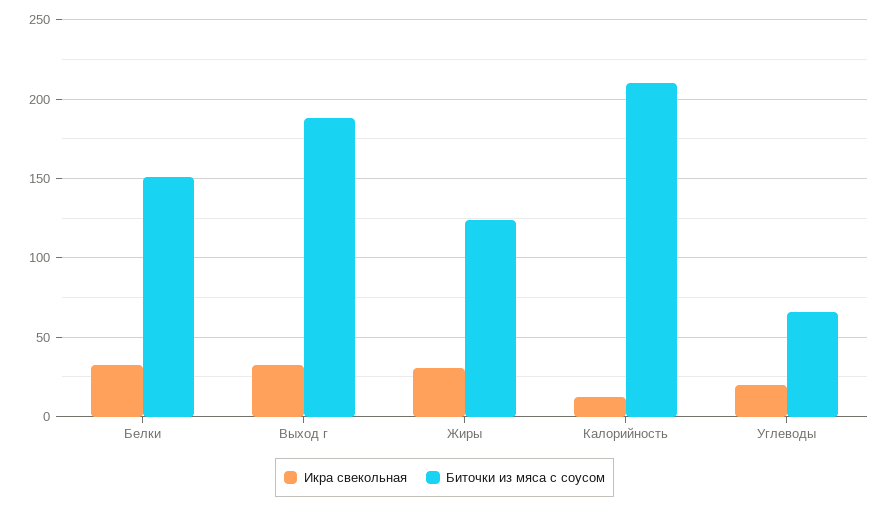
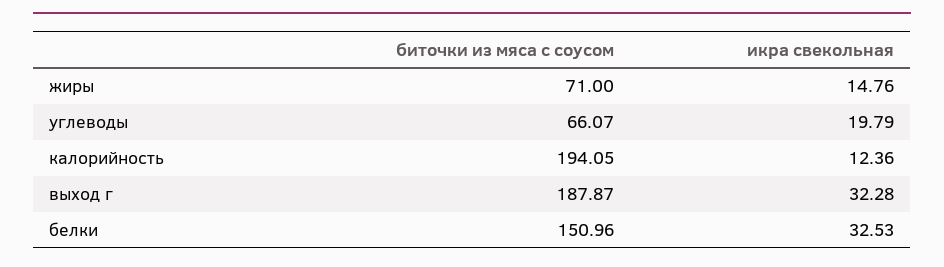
  {
    "Икра свекольная": {
      "Белки": 32.53,
      "Выход г": 32.28,
-     "Жиры": 30,
+     "Жиры": 14.76,
      "Калорийность": 12.36,
      "Углеводы": 19.79
    },
    "Биточки из мяса с соусом": {
      "Белки": 150.96,
      "Выход г": 187.87,
-     "Жиры": 125,
+     "Жиры": 71,
-     "Калорийность": 210,
+     "Калорийность": 194.05,
      "Углеводы": 66.07
    }
  }

